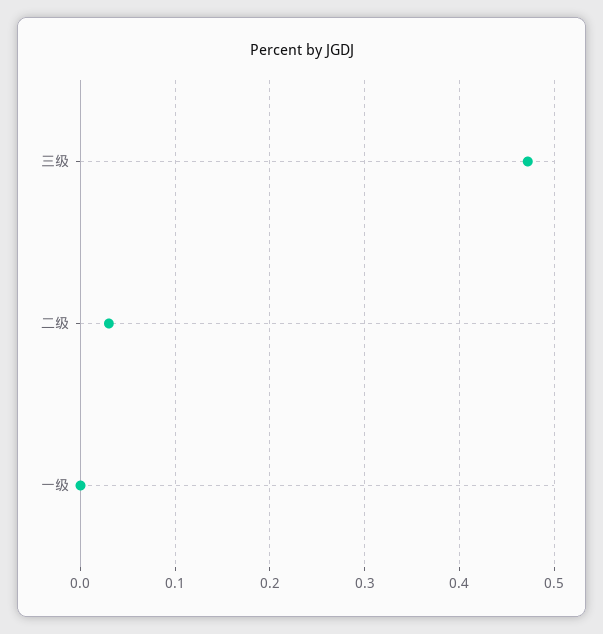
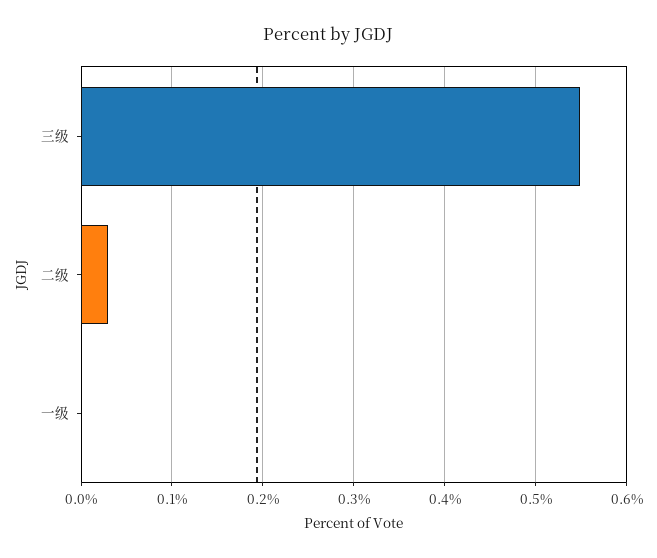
  {
-   "三级": 0.47,
+   "三级": 0.55,
    "二级": 0.03,
    "一级": 0
  }

